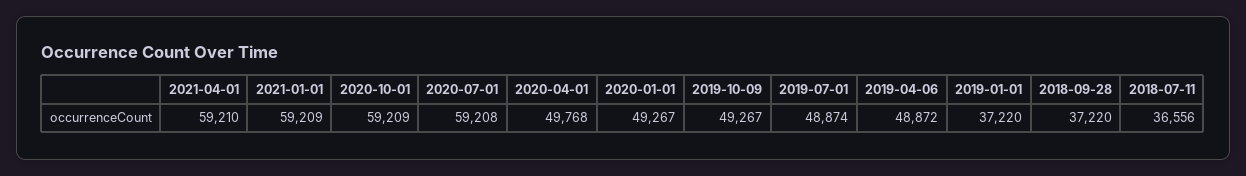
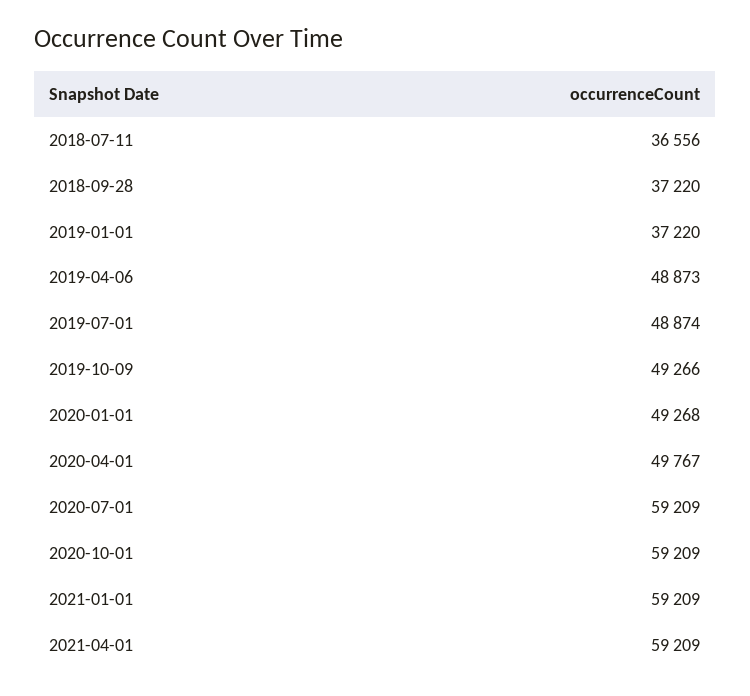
  {
-   "2021-04-01": 59210,
+   "2021-04-01": 59209,
    "2021-01-01": 59209,
    "2020-10-01": 59209,
-   "2020-07-01": 59208,
+   "2020-07-01": 59209,
-   "2020-04-01": 49768,
+   "2020-04-01": 49767,
-   "2020-01-01": 49267,
+   "2020-01-01": 49268,
-   "2019-10-09": 49267,
+   "2019-10-09": 49266,
    "2019-07-01": 48874,
-   "2019-04-06": 48872,
+   "2019-04-06": 48873,
    "2019-01-01": 37220,
    "2018-09-28": 37220,
    "2018-07-11": 36556
  }

